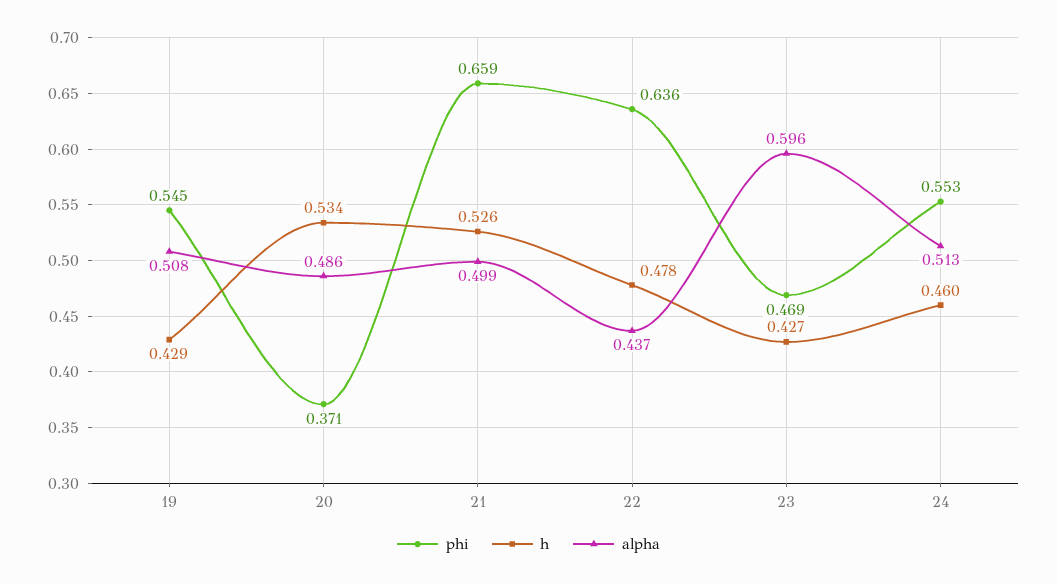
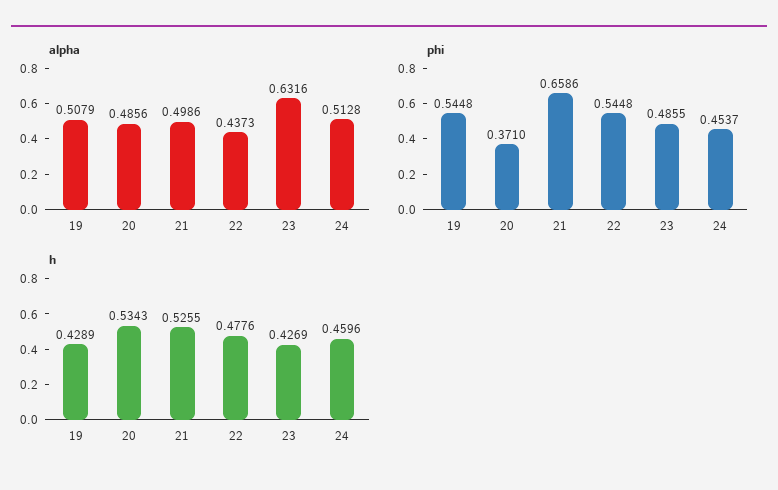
  {
    "phi": {
      "19": 0.5448,
      "20": 0.371,
      "21": 0.6586,
-     "22": 0.636,
+     "22": 0.5448,
-     "23": 0.469,
+     "23": 0.4855,
-     "24": 0.553
+     "24": 0.4537
    },
    "h": {
      "19": 0.4289,
      "20": 0.5343,
      "21": 0.5255,
      "22": 0.4776,
      "23": 0.4269,
      "24": 0.4596
    },
    "alpha": {
      "19": 0.5079,
      "20": 0.4856,
      "21": 0.4986,
      "22": 0.4373,
-     "23": 0.596,
+     "23": 0.6316,
      "24": 0.5128
    }
  }

